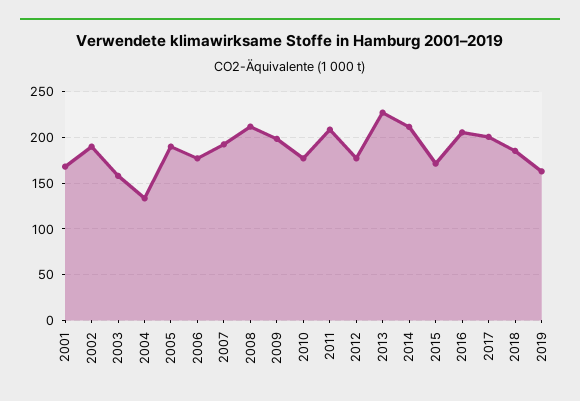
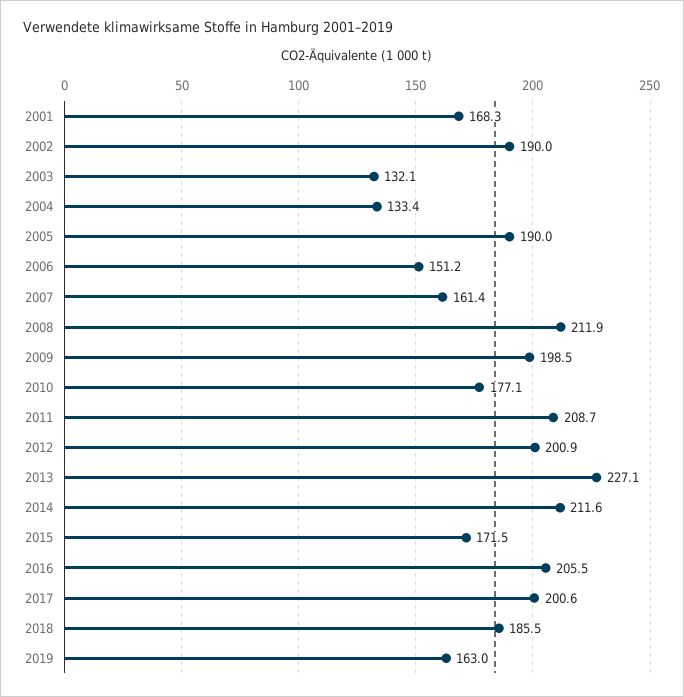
  {
    "2001": 168.3,
    "2002": 190,
-   "2003": 160,
+   "2003": 132.1,
    "2004": 133.4,
    "2005": 190,
-   "2006": 180,
+   "2006": 151.2,
-   "2007": 190,
+   "2007": 161.4,
    "2008": 211.9,
    "2009": 198.5,
    "2010": 177.1,
    "2011": 208.7,
-   "2012": 180,
+   "2012": 200.9,
    "2013": 227.1,
    "2014": 211.6,
    "2015": 171.5,
    "2016": 205.5,
    "2017": 200.6,
    "2018": 185.5,
    "2019": 163
  }

